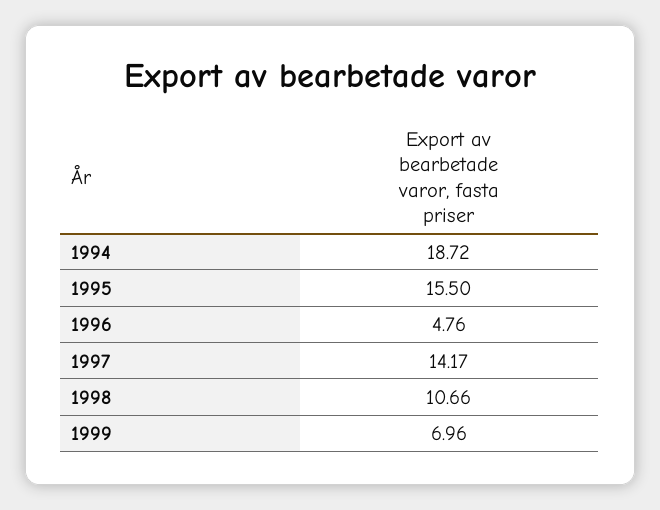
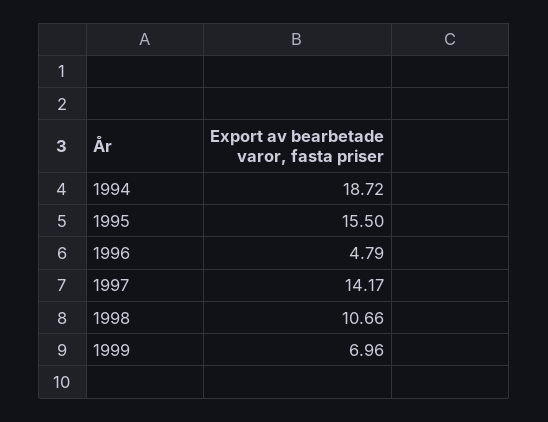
  {
    "1994": 18.72,
    "1995": 15.5,
-   "1996": 4.76,
+   "1996": 4.79,
    "1997": 14.17,
    "1998": 10.66,
    "1999": 6.96
  }

